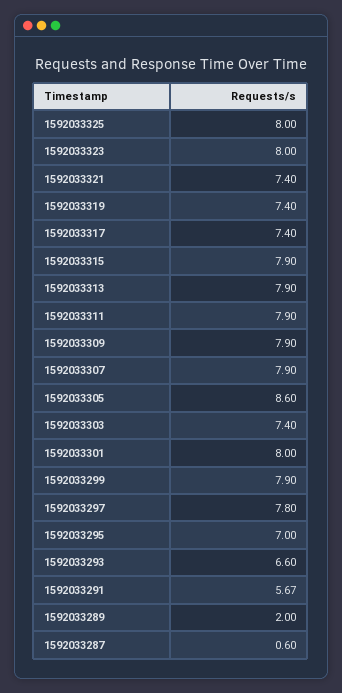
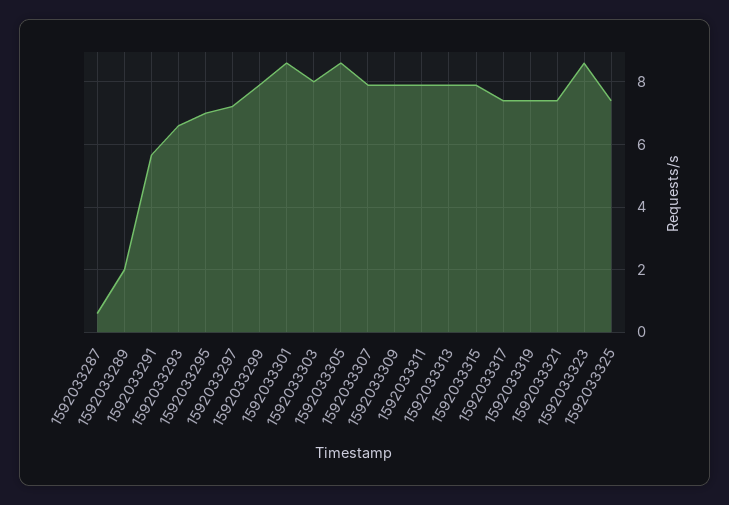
  {
-   "1592033325": 8,
+   "1592033325": 7.4,
-   "1592033323": 8,
+   "1592033323": 8.6,
    "1592033321": 7.4,
    "1592033319": 7.4,
    "1592033317": 7.4,
    "1592033315": 7.9,
    "1592033313": 7.9,
    "1592033311": 7.9,
    "1592033309": 7.9,
    "1592033307": 7.9,
    "1592033305": 8.6,
-   "1592033303": 7.4,
+   "1592033303": 8,
-   "1592033301": 8,
+   "1592033301": 8.6,
    "1592033299": 7.9,
-   "1592033297": 7.8,
+   "1592033297": 7.2,
    "1592033295": 7,
    "1592033293": 6.6,
    "1592033291": 5.67,
    "1592033289": 2,
    "1592033287": 0.6
  }

